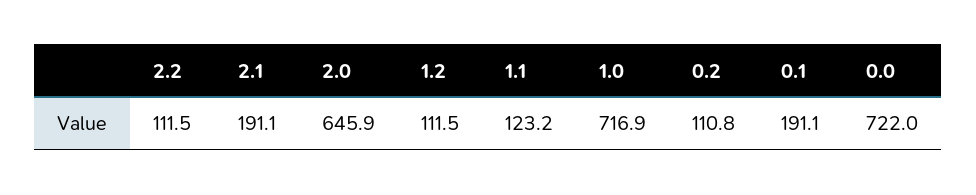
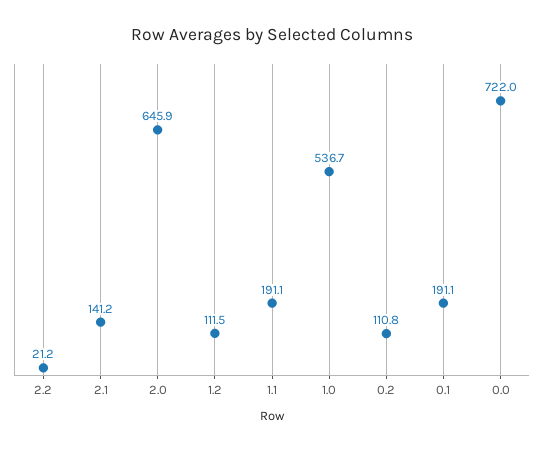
  {
-   "2.2": 111.5,
+   "2.2": 21.2,
-   "2.1": 191.1,
+   "2.1": 141.2,
    "2.0": 645.9,
    "1.2": 111.5,
-   "1.1": 123.2,
+   "1.1": 191.1,
-   "1.0": 716.9,
+   "1.0": 536.7,
    "0.2": 110.8,
    "0.1": 191.1,
    "0.0": 722
  }

